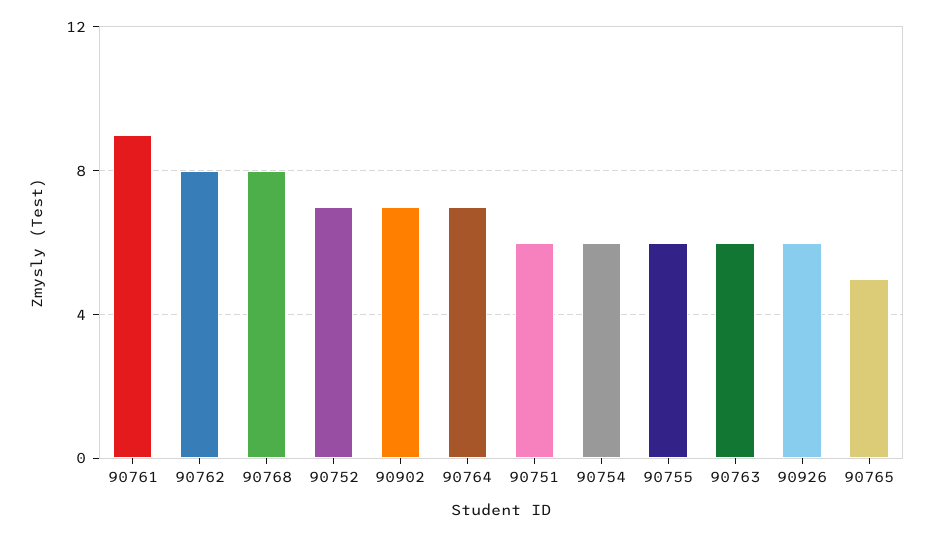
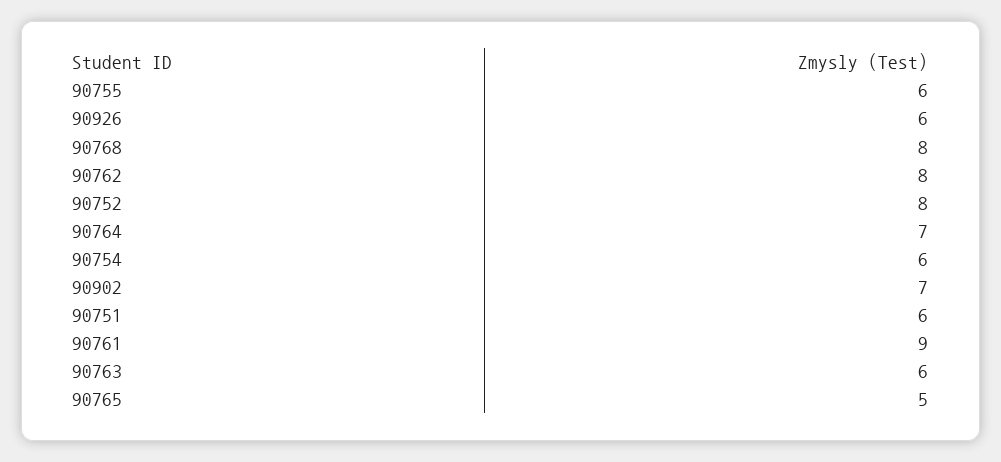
  {
    "90761": 9,
    "90762": 8,
    "90768": 8,
-   "90752": 7,
+   "90752": 8,
    "90902": 7,
    "90764": 7,
    "90751": 6,
    "90754": 6,
    "90755": 6,
    "90763": 6,
    "90926": 6,
    "90765": 5
  }

